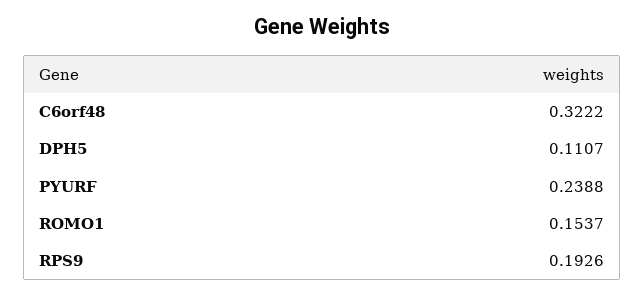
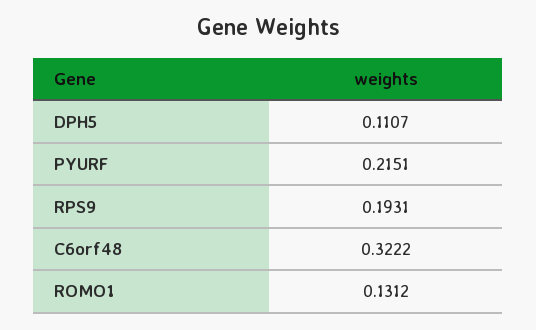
  {
    "C6orf48": 0.3222,
    "DPH5": 0.1107,
-   "PYURF": 0.2388,
+   "PYURF": 0.2151,
-   "ROMO1": 0.1537,
+   "ROMO1": 0.1312,
-   "RPS9": 0.1926
+   "RPS9": 0.1931
  }

